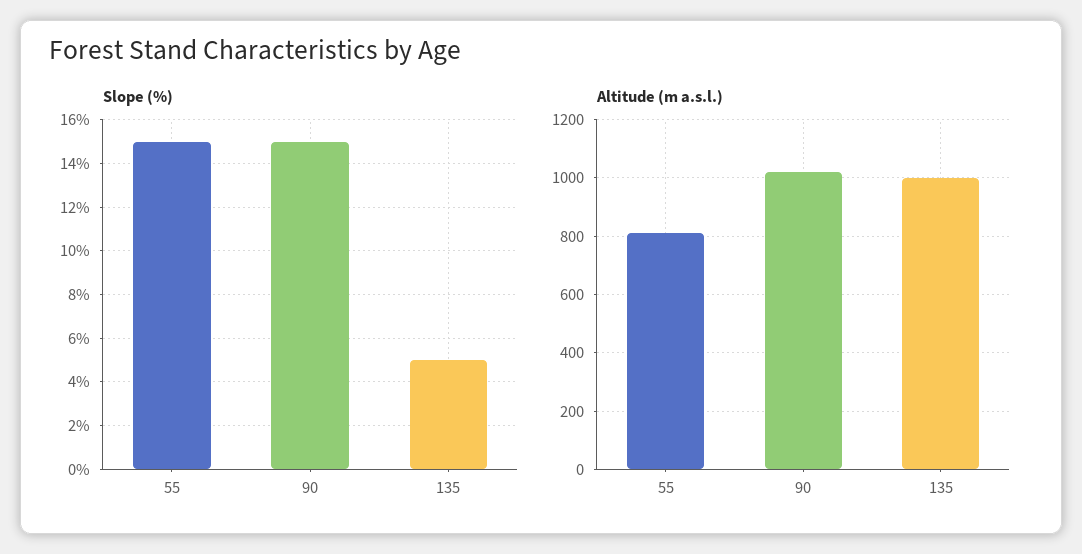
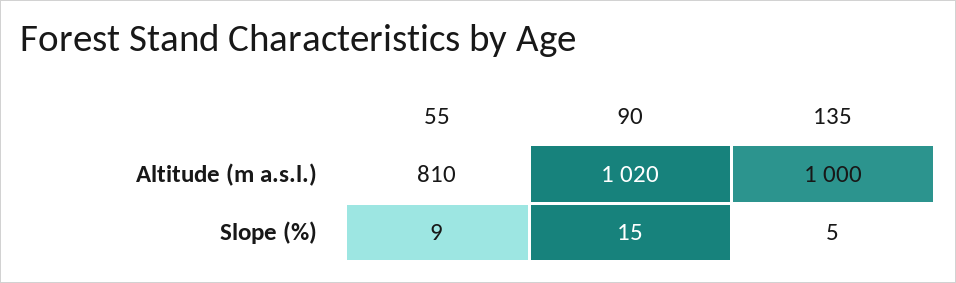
  {
    "Slope (%)": {
-     "55": 15,
+     "55": 9,
      "90": 15,
      "135": 5
    },
    "Altitude (m a.s.l.)": {
      "55": 810,
      "90": 1020,
      "135": 1000
    }
  }

